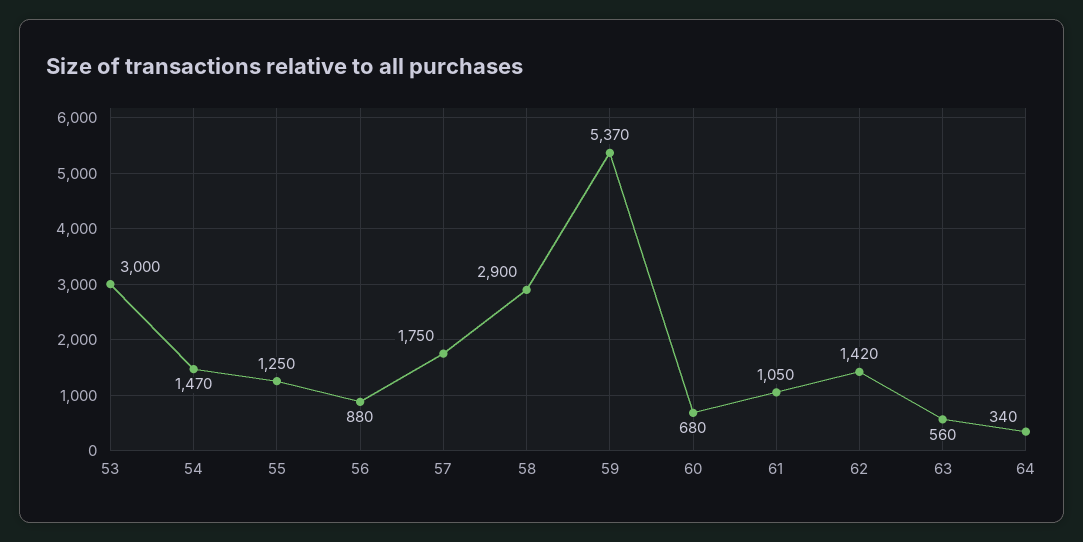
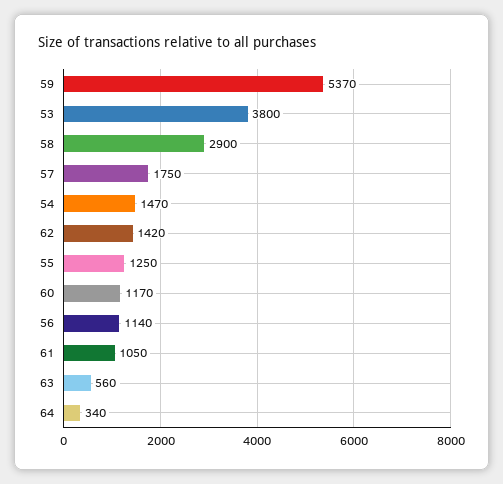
  {
-   "53": 3000,
+   "53": 3800,
    "54": 1470,
    "55": 1250,
-   "56": 880,
+   "56": 1140,
    "57": 1750,
    "58": 2900,
    "59": 5370,
-   "60": 680,
+   "60": 1170,
    "61": 1050,
    "62": 1420,
    "63": 560,
    "64": 340
  }

